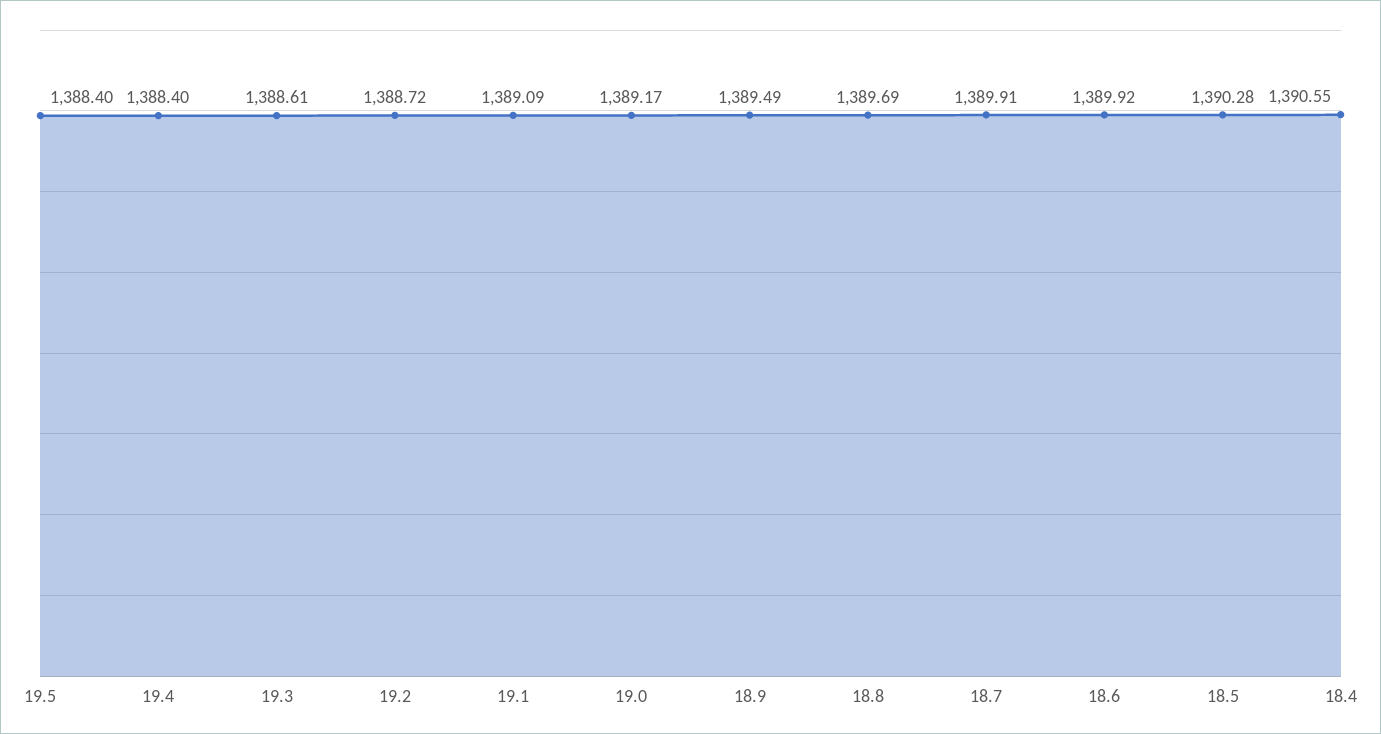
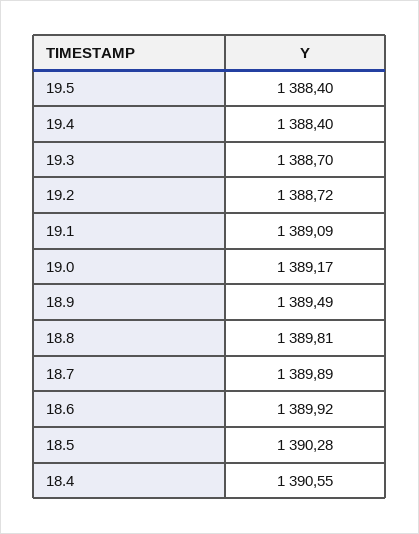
  {
    "19.5": 1388.4,
    "19.4": 1388.4,
-   "19.3": 1388.61,
+   "19.3": 1388.7,
    "19.2": 1388.72,
    "19.1": 1389.09,
    "19.0": 1389.17,
    "18.9": 1389.49,
-   "18.8": 1389.69,
+   "18.8": 1389.81,
-   "18.7": 1389.91,
+   "18.7": 1389.89,
    "18.6": 1389.92,
    "18.5": 1390.28,
    "18.4": 1390.55
  }

